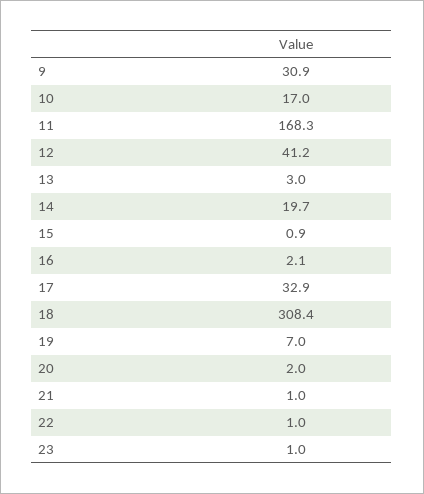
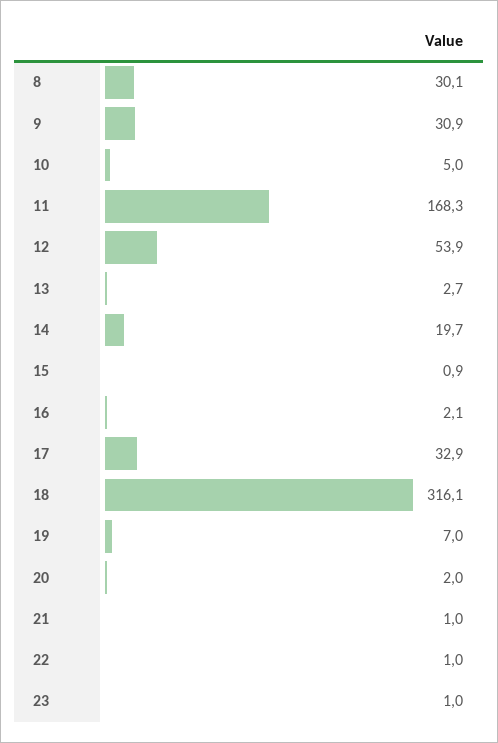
  {
    "9": 30.9,
-   "10": 17,
+   "10": 5,
    "11": 168.3,
-   "12": 41.2,
+   "12": 53.9,
-   "13": 3,
+   "13": 2.7,
    "14": 19.7,
    "15": 0.9,
    "16": 2.1,
    "17": 32.9,
-   "18": 308.4,
+   "18": 316.1,
    "19": 7,
    "20": 2,
    "21": 1,
    "22": 1,
-   "23": 1
+   "23": 1,
+   "8": 30.1
  }

